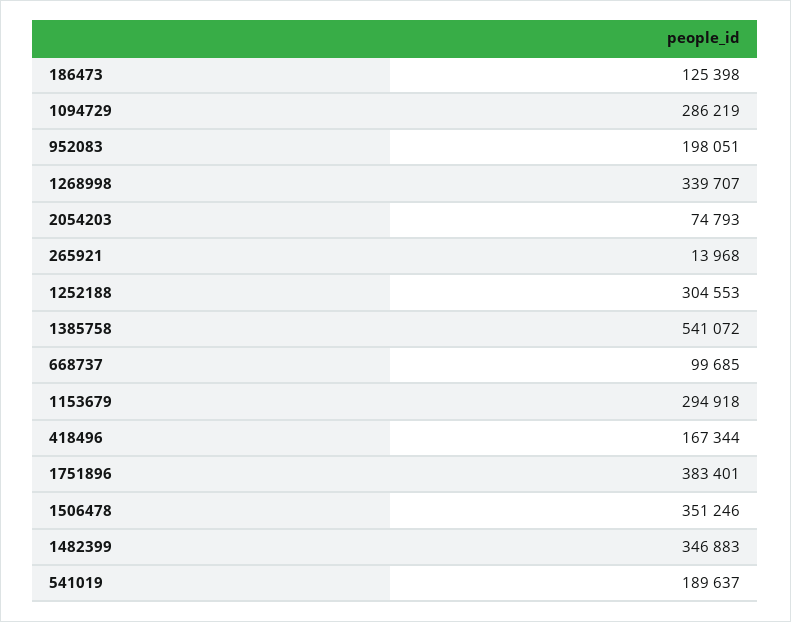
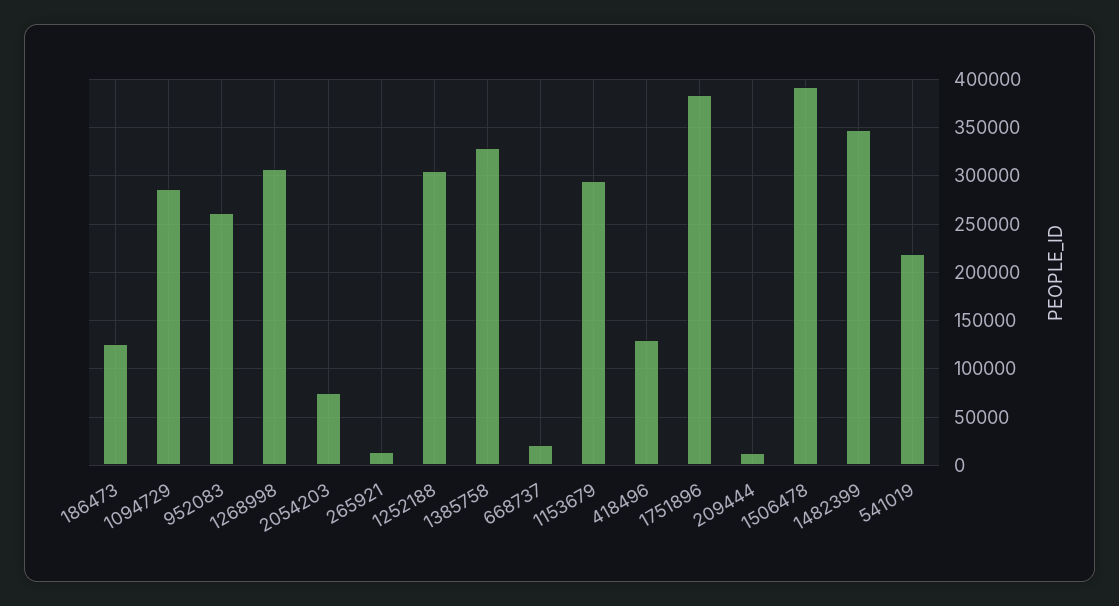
  {
    "186473": 125398,
    "1094729": 286219,
-   "952083": 198051,
+   "952083": 260000,
-   "1268998": 339707,
+   "1268998": 310000,
    "2054203": 74793,
    "265921": 13968,
    "1252188": 304553,
-   "1385758": 541072,
+   "1385758": 330000,
-   "668737": 99685,
+   "668737": 20000,
    "1153679": 294918,
-   "418496": 167344,
+   "418496": 130000,
    "1751896": 383401,
-   "1506478": 351246,
+   "1506478": 390000,
    "1482399": 346883,
-   "541019": 189637
+   "541019": 220000,
+   "209444": 10000
  }

